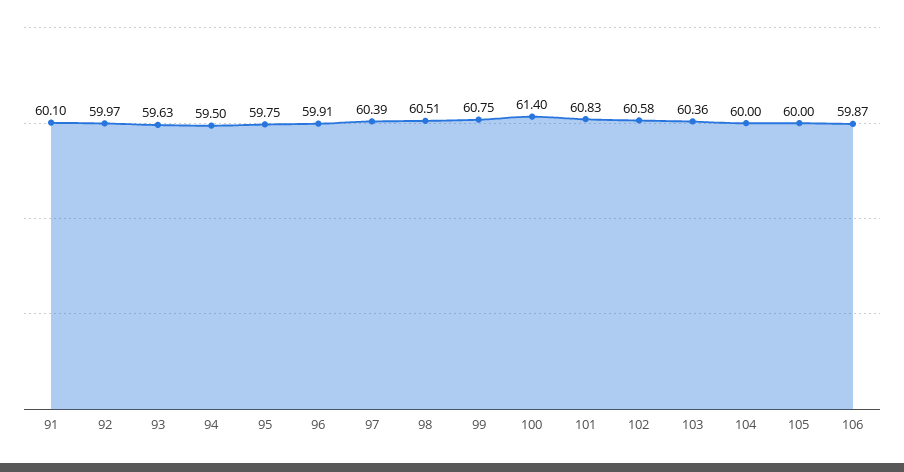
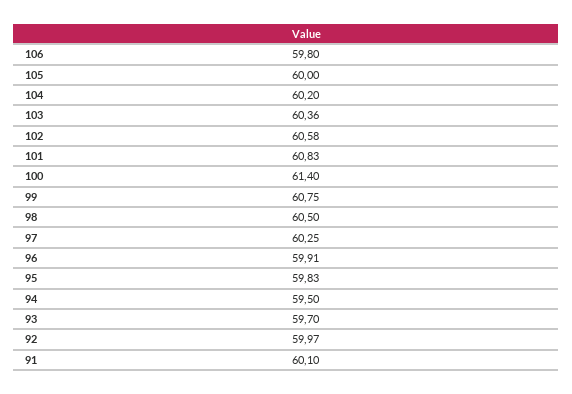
  {
    "91": 60.1,
    "92": 59.97,
-   "93": 59.63,
+   "93": 59.7,
    "94": 59.5,
-   "95": 59.75,
+   "95": 59.83,
    "96": 59.91,
-   "97": 60.39,
+   "97": 60.25,
-   "98": 60.51,
+   "98": 60.5,
    "99": 60.75,
    "100": 61.4,
    "101": 60.83,
    "102": 60.58,
    "103": 60.36,
-   "104": 60,
+   "104": 60.2,
    "105": 60,
-   "106": 59.87
+   "106": 59.8
  }

